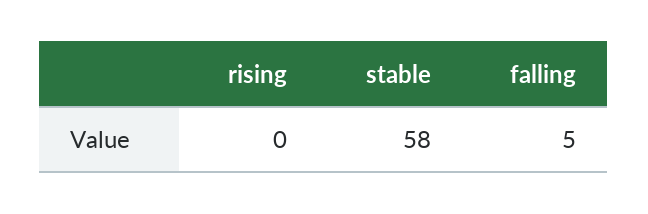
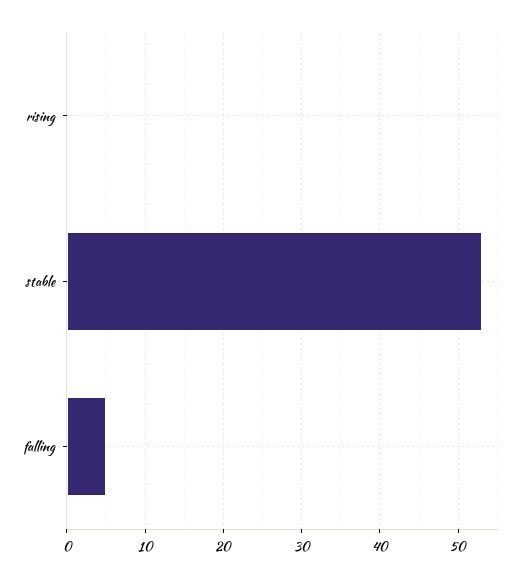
  {
    "rising": 0,
-   "stable": 58,
+   "stable": 53,
    "falling": 5
  }

